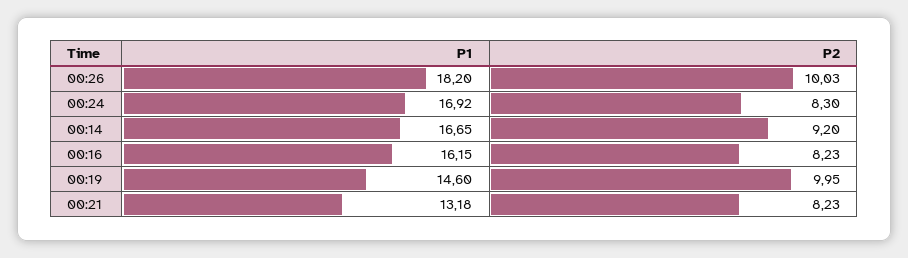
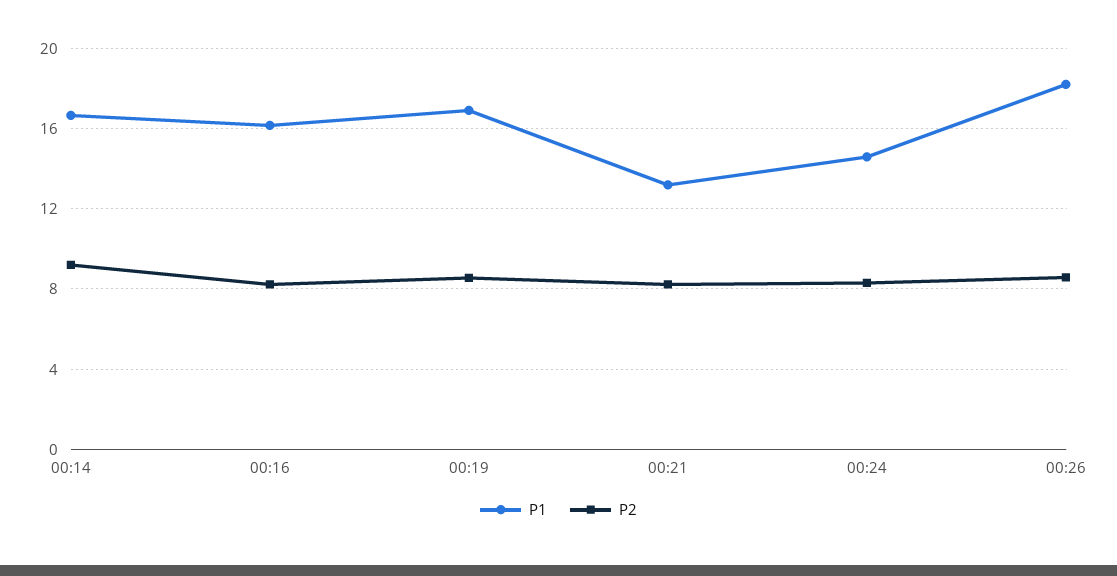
  {
    "P1": {
      "00:26": 18.2,
-     "00:24": 16.92,
+     "00:24": 14.5,
      "00:14": 16.65,
      "00:16": 16.15,
-     "00:19": 14.6,
+     "00:19": 17,
      "00:21": 13.18
    },
    "P2": {
-     "00:26": 10.03,
+     "00:26": 8.5,
      "00:24": 8.3,
      "00:14": 9.2,
      "00:16": 8.23,
-     "00:19": 9.95,
+     "00:19": 8.5,
      "00:21": 8.23
    }
  }

